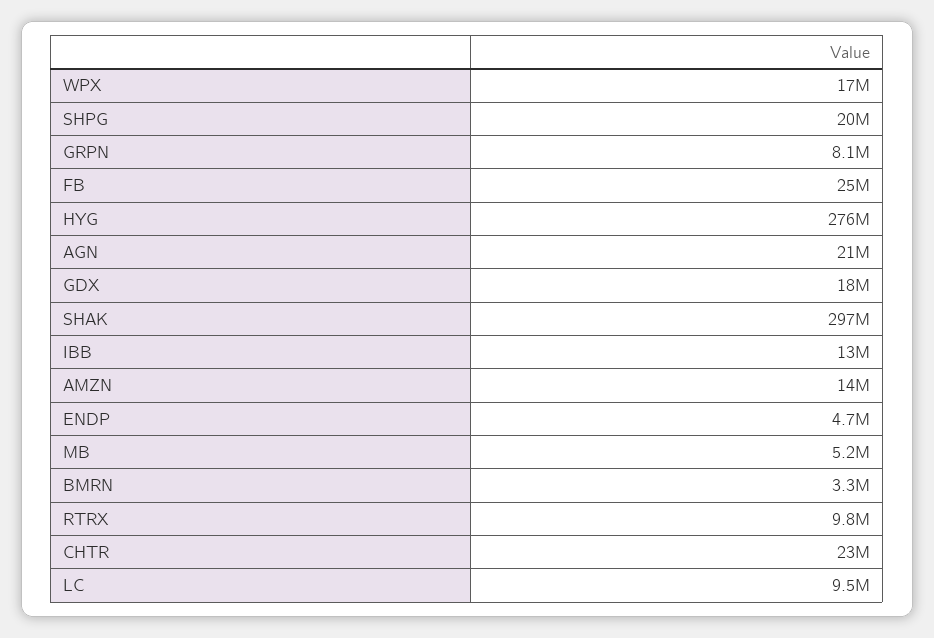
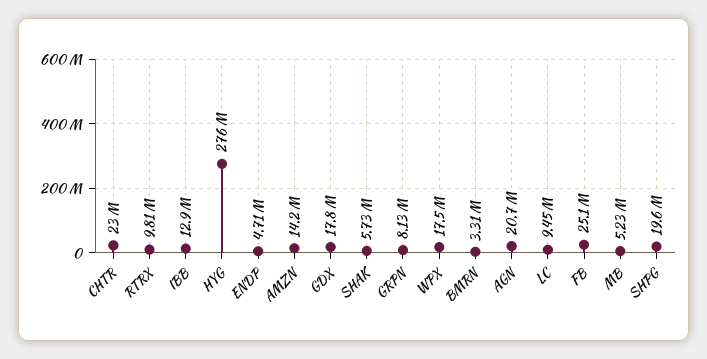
  {
    "WPX": 17500000,
    "SHPG": 19600000,
    "GRPN": 8130000,
    "FB": 25100000,
    "HYG": 276000000,
    "AGN": 20700000,
    "GDX": 17800000,
-   "SHAK": 297000000,
+   "SHAK": 5730000,
    "IBB": 12900000,
    "AMZN": 14200000,
    "ENDP": 4710000,
    "MB": 5230000,
    "BMRN": 3310000,
    "RTRX": 9810000,
    "CHTR": 23000000,
    "LC": 9450000
  }

